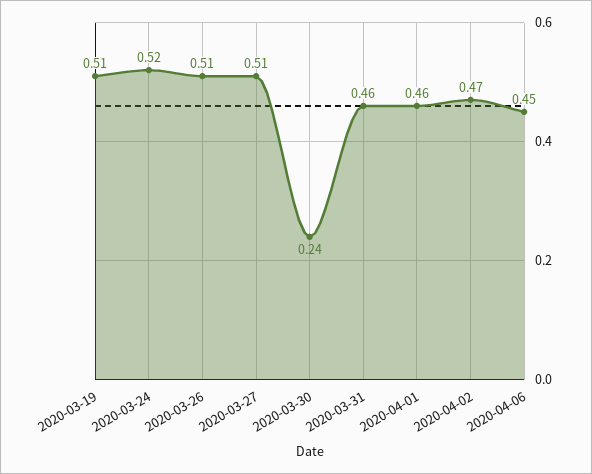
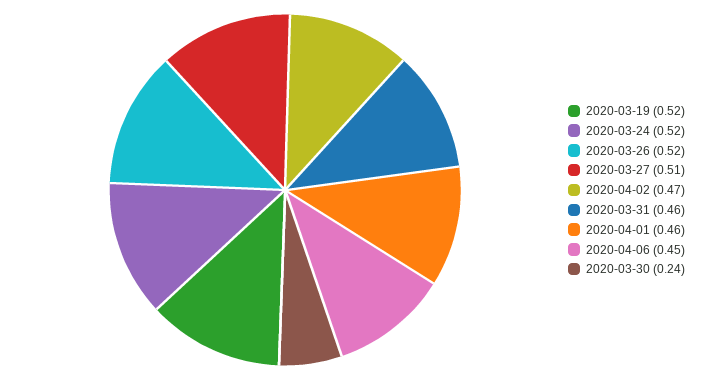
  {
-   "2020-03-19": 0.51,
+   "2020-03-19": 0.52,
    "2020-03-24": 0.52,
-   "2020-03-26": 0.51,
+   "2020-03-26": 0.52,
    "2020-03-27": 0.51,
    "2020-03-30": 0.24,
    "2020-03-31": 0.46,
    "2020-04-01": 0.46,
    "2020-04-02": 0.47,
    "2020-04-06": 0.45
  }

